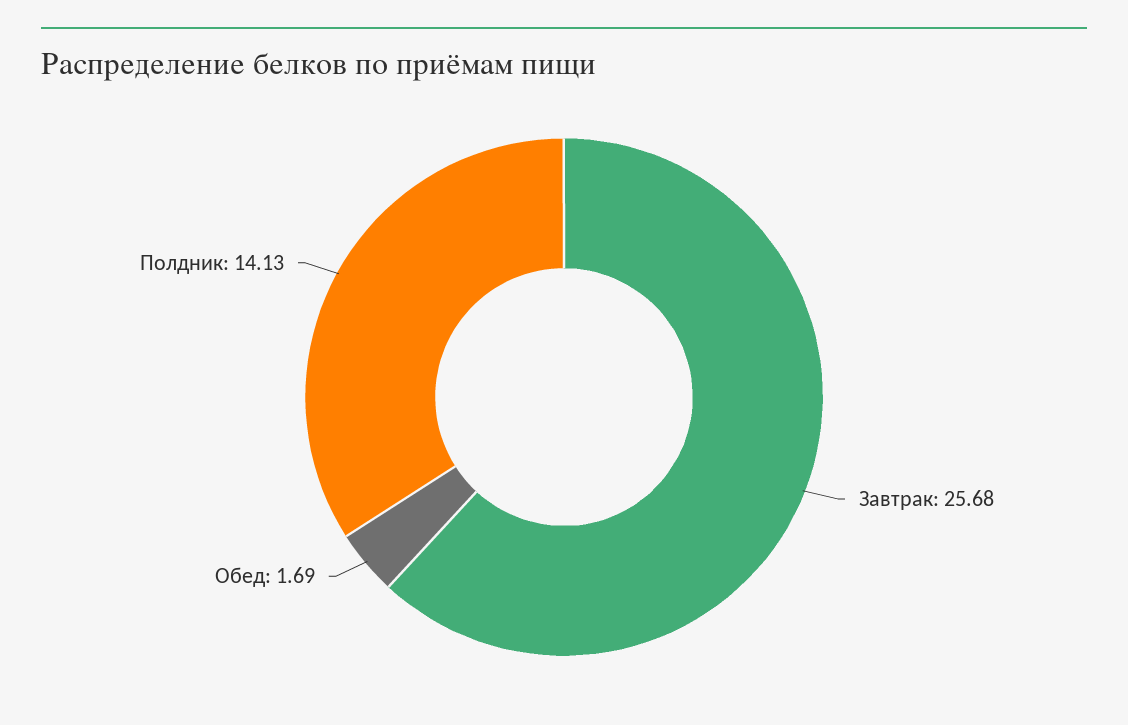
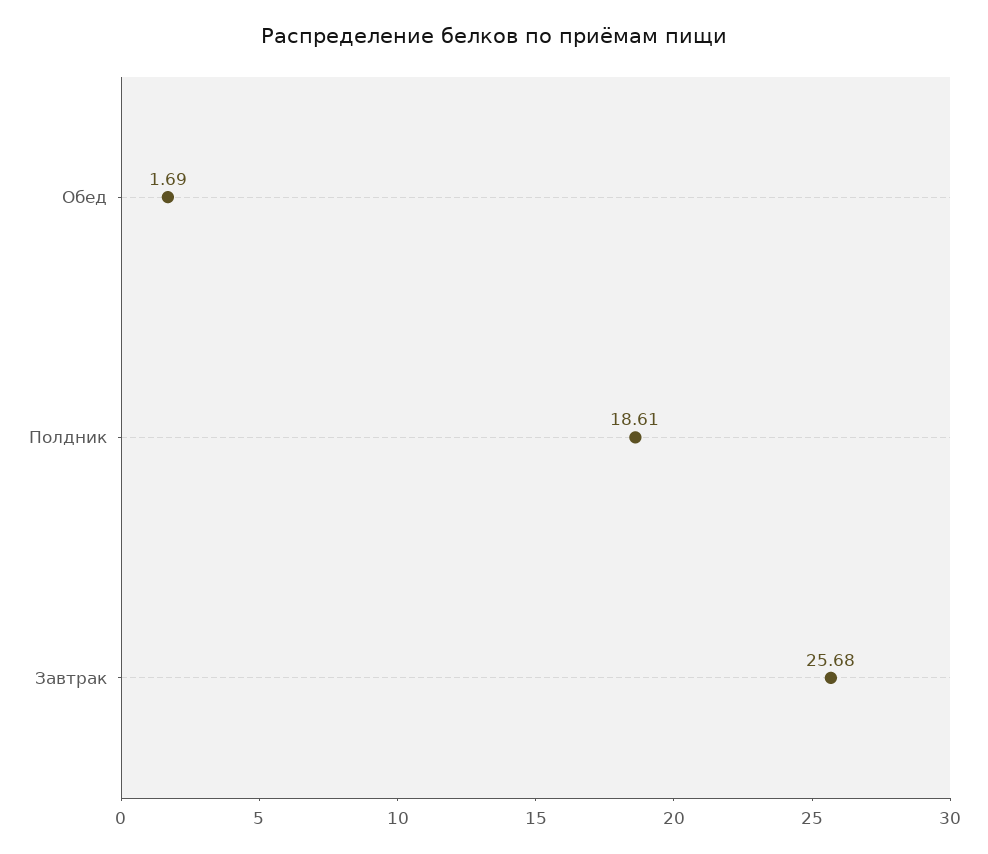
  {
    "Завтрак": 25.68,
    "Обед": 1.69,
-   "Полдник": 14.13
+   "Полдник": 18.61
  }

